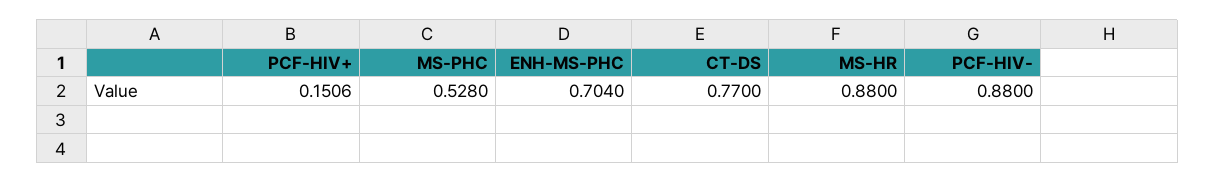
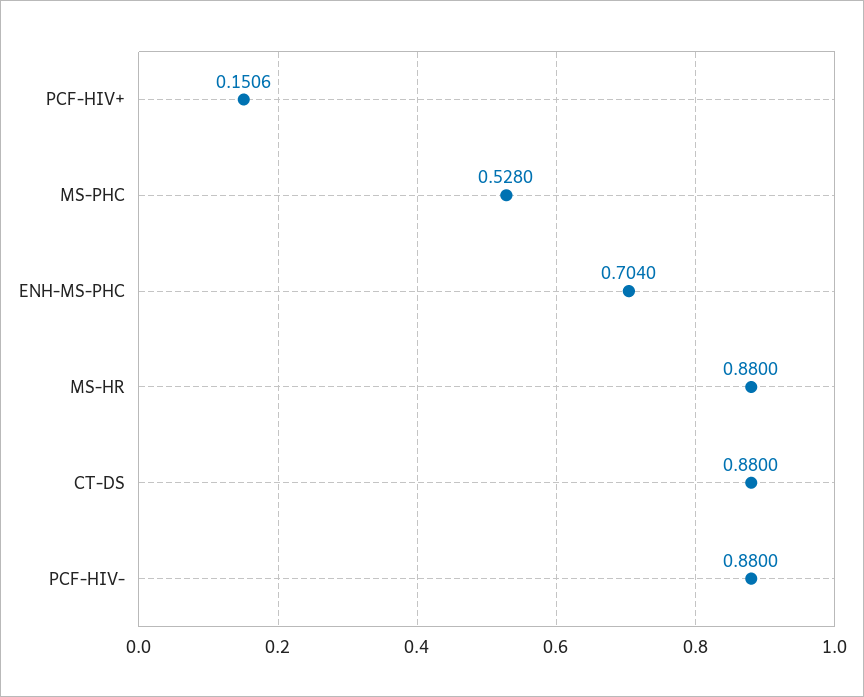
  {
    "PCF-HIV+": 0.1506,
    "MS-PHC": 0.528,
    "ENH-MS-PHC": 0.704,
-   "CT-DS": 0.77,
+   "CT-DS": 0.88,
    "MS-HR": 0.88,
    "PCF-HIV-": 0.88
  }

